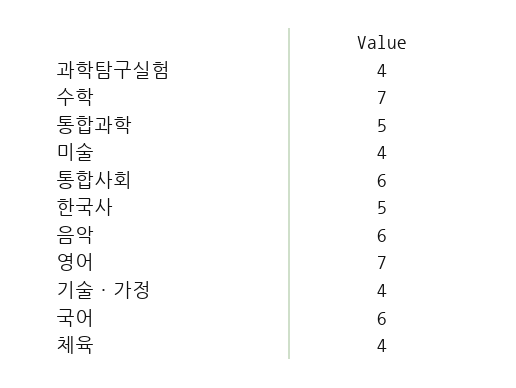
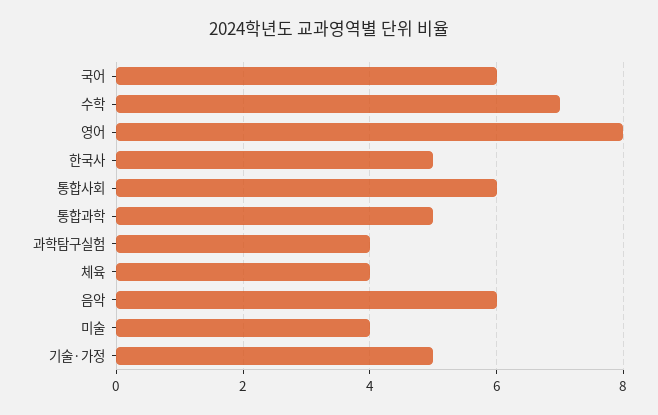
  {
    "과학탐구실험": 4,
    "수학": 7,
    "통합과학": 5,
    "미술": 4,
    "통합사회": 6,
    "한국사": 5,
    "음악": 6,
-   "영어": 7,
+   "영어": 8,
-   "기술·가정": 4,
+   "기술·가정": 5,
    "국어": 6,
    "체육": 4
  }

